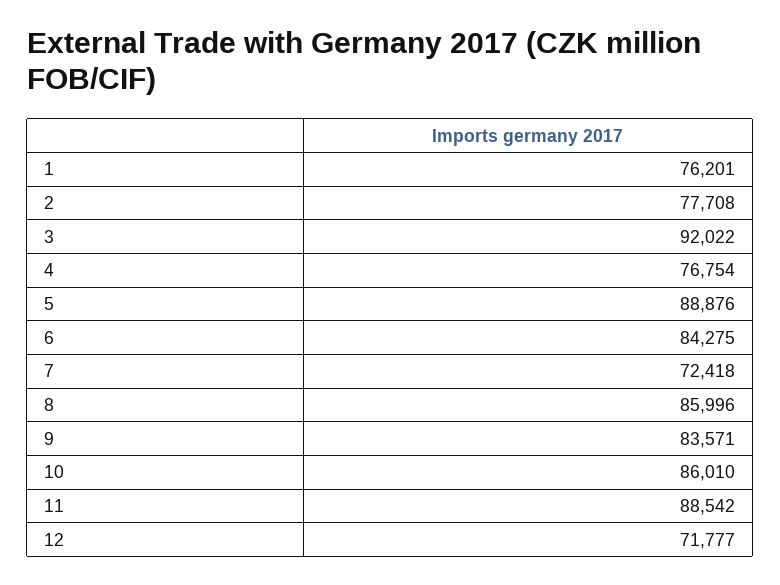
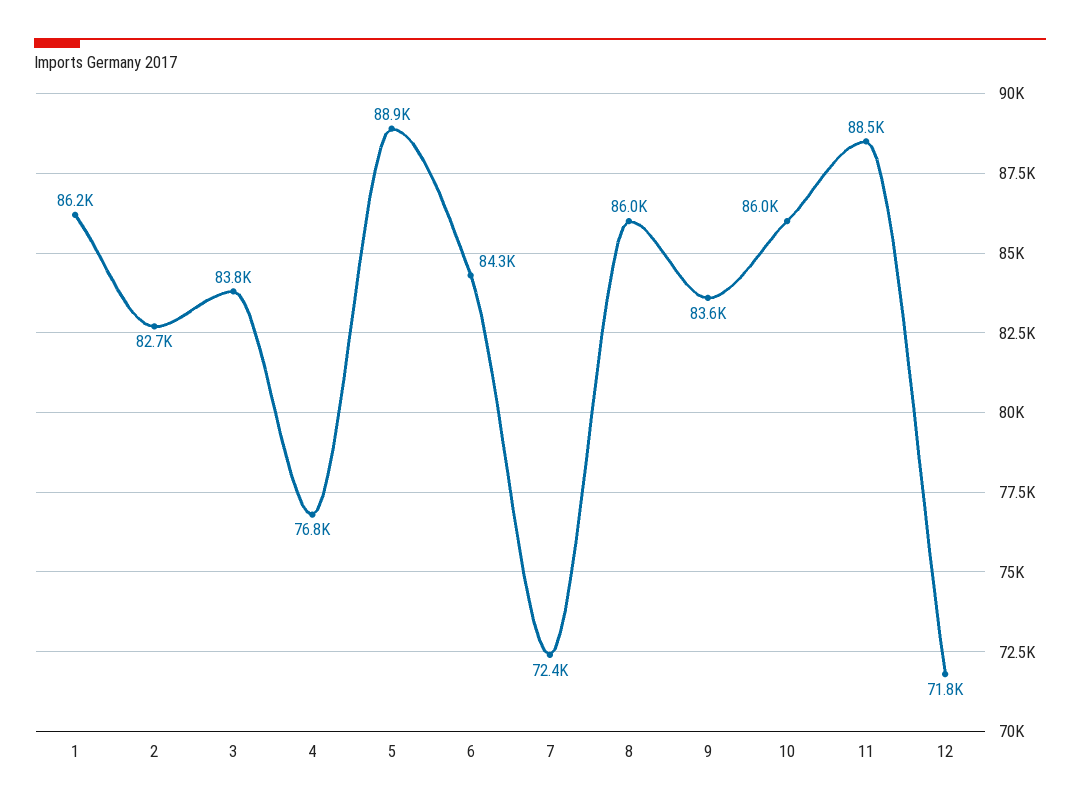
  {
-   "1": 76201,
+   "1": 86200,
-   "2": 77708,
+   "2": 82700,
-   "3": 92022,
+   "3": 83800,
    "4": 76754,
    "5": 88876,
    "6": 84275,
    "7": 72418,
    "8": 85996,
    "9": 83571,
    "10": 86010,
    "11": 88542,
    "12": 71777
  }

